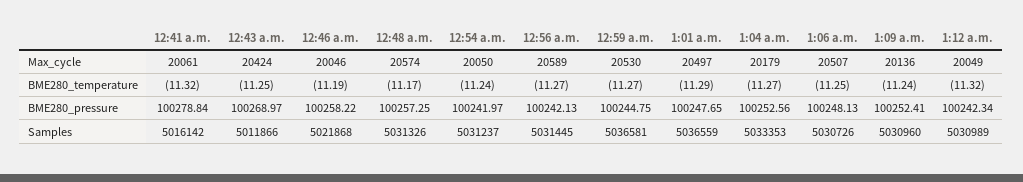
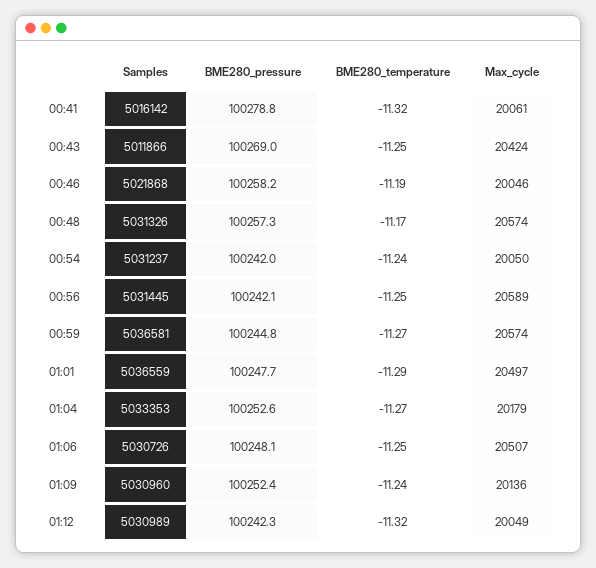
  {
    "12:41 a.m.": {
      "Max_cycle": 20061,
      "BME280_temperature": -11.32,
      "BME280_pressure": 100278.84,
      "Samples": 5016142
    },
    "12:43 a.m.": {
      "Max_cycle": 20424,
      "BME280_temperature": -11.25,
      "BME280_pressure": 100268.97,
      "Samples": 5011866
    },
    "12:46 a.m.": {
      "Max_cycle": 20046,
      "BME280_temperature": -11.19,
      "BME280_pressure": 100258.22,
      "Samples": 5021868
    },
    "12:48 a.m.": {
      "Max_cycle": 20574,
      "BME280_temperature": -11.17,
      "BME280_pressure": 100257.25,
      "Samples": 5031326
    },
    "12:54 a.m.": {
      "Max_cycle": 20050,
      "BME280_temperature": -11.24,
      "BME280_pressure": 100241.97,
      "Samples": 5031237
    },
    "12:56 a.m.": {
      "Max_cycle": 20589,
-     "BME280_temperature": -11.27,
+     "BME280_temperature": -11.25,
      "BME280_pressure": 100242.13,
      "Samples": 5031445
    },
    "12:59 a.m.": {
-     "Max_cycle": 20530,
+     "Max_cycle": 20574,
      "BME280_temperature": -11.27,
      "BME280_pressure": 100244.75,
      "Samples": 5036581
    },
    "1:01 a.m.": {
      "Max_cycle": 20497,
      "BME280_temperature": -11.29,
      "BME280_pressure": 100247.65,
      "Samples": 5036559
    },
    "1:04 a.m.": {
      "Max_cycle": 20179,
      "BME280_temperature": -11.27,
      "BME280_pressure": 100252.56,
      "Samples": 5033353
    },
    "1:06 a.m.": {
      "Max_cycle": 20507,
      "BME280_temperature": -11.25,
      "BME280_pressure": 100248.13,
      "Samples": 5030726
    },
    "1:09 a.m.": {
      "Max_cycle": 20136,
      "BME280_temperature": -11.24,
      "BME280_pressure": 100252.41,
      "Samples": 5030960
    },
    "1:12 a.m.": {
      "Max_cycle": 20049,
      "BME280_temperature": -11.32,
      "BME280_pressure": 100242.34,
      "Samples": 5030989
    }
  }

